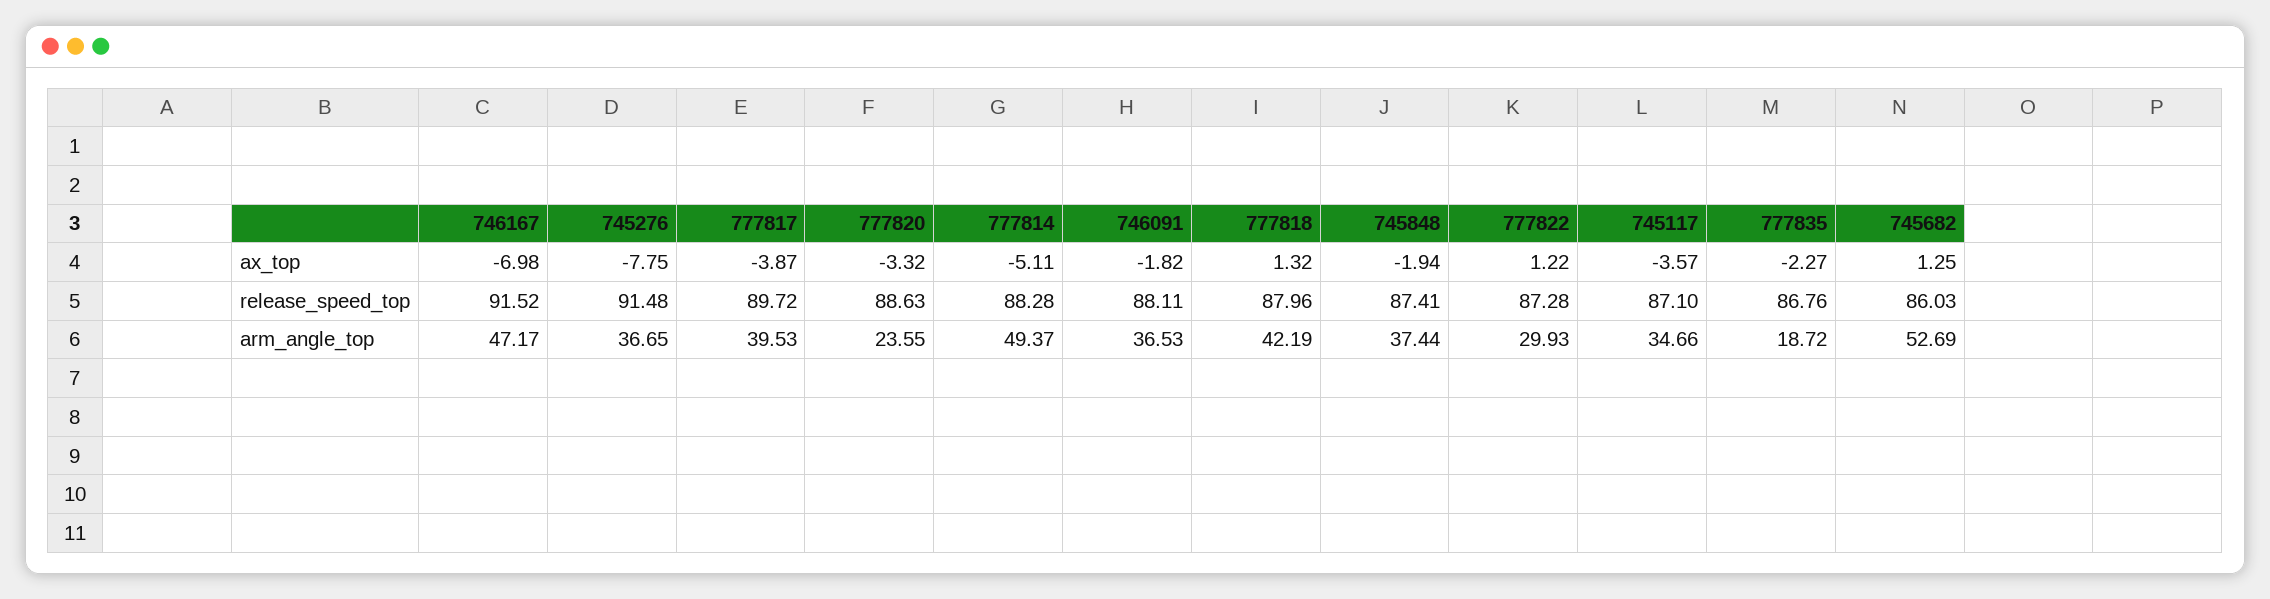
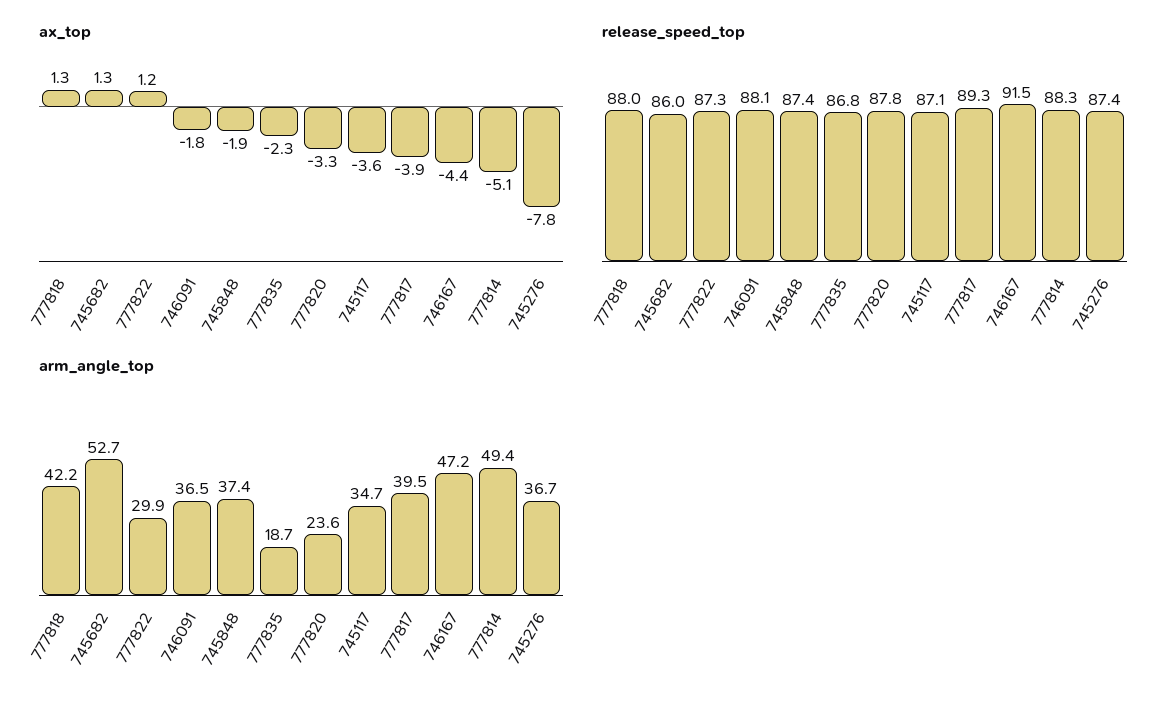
  {
    "ax_top": {
-     "746167": -6.98,
+     "746167": -4.4,
      "745276": -7.75,
      "777817": -3.87,
      "777820": -3.32,
      "777814": -5.11,
      "746091": -1.82,
      "777818": 1.32,
      "745848": -1.94,
      "777822": 1.22,
      "745117": -3.57,
      "777835": -2.27,
      "745682": 1.25
    },
    "release_speed_top": {
      "746167": 91.52,
-     "745276": 91.48,
+     "745276": 87.4,
-     "777817": 89.72,
+     "777817": 89.3,
-     "777820": 88.63,
+     "777820": 87.8,
      "777814": 88.28,
      "746091": 88.11,
      "777818": 87.96,
      "745848": 87.41,
      "777822": 87.28,
      "745117": 87.1,
      "777835": 86.76,
      "745682": 86.03
    },
    "arm_angle_top": {
      "746167": 47.17,
      "745276": 36.65,
      "777817": 39.53,
      "777820": 23.55,
      "777814": 49.37,
      "746091": 36.53,
      "777818": 42.19,
      "745848": 37.44,
      "777822": 29.93,
      "745117": 34.66,
      "777835": 18.72,
      "745682": 52.69
    }
  }

